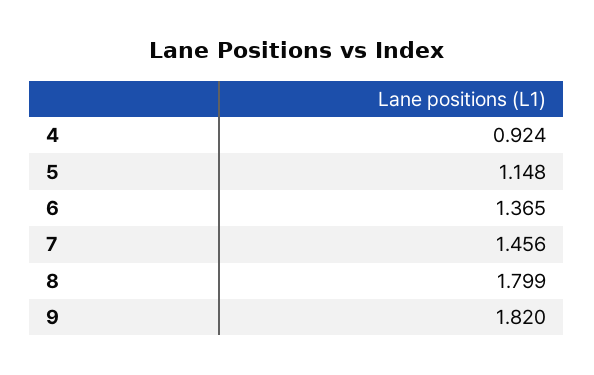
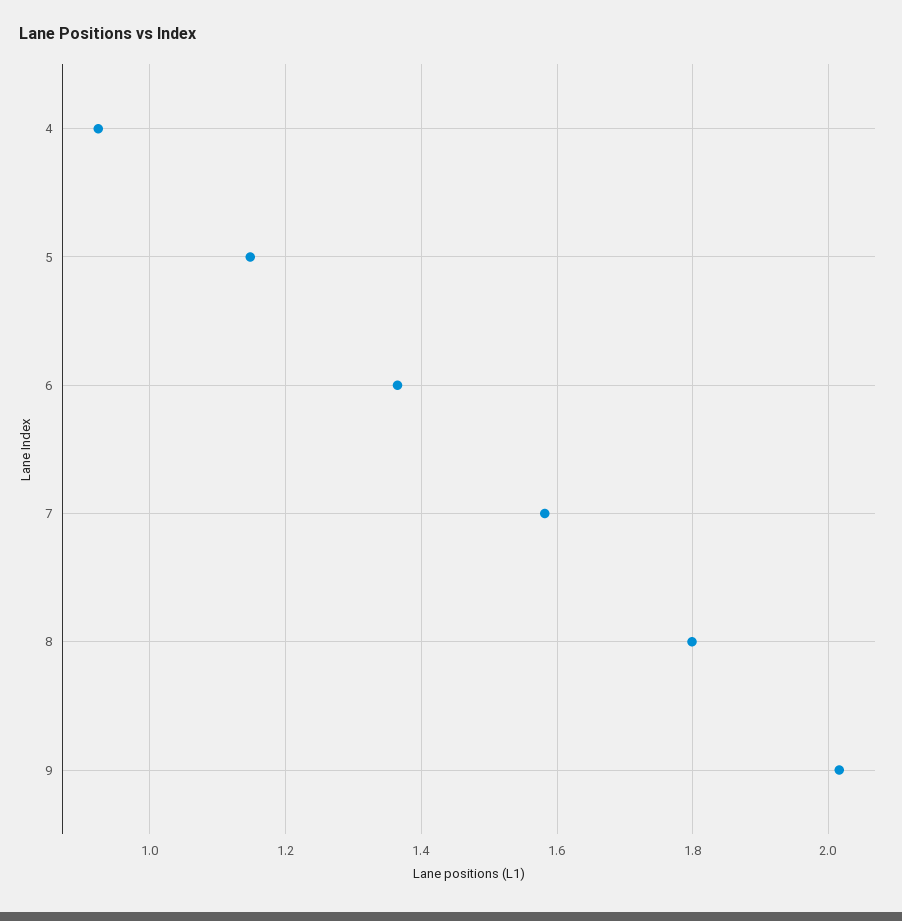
  {
    "4": 0.924,
    "5": 1.148,
    "6": 1.365,
-   "7": 1.456,
+   "7": 1.58,
    "8": 1.799,
-   "9": 1.82
+   "9": 2.02
  }

